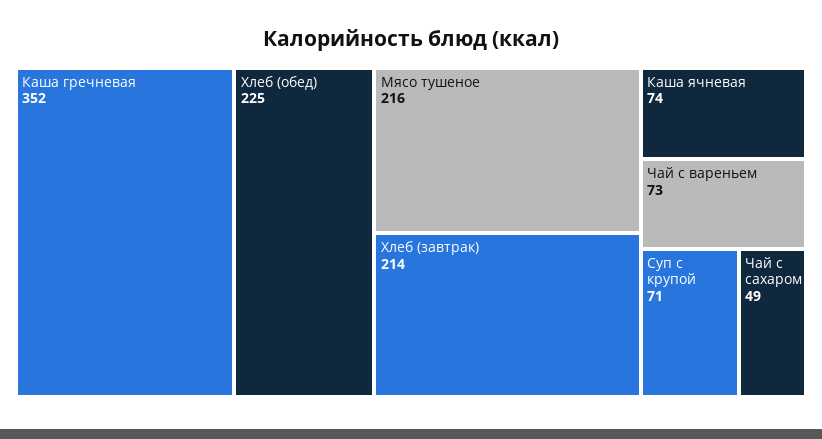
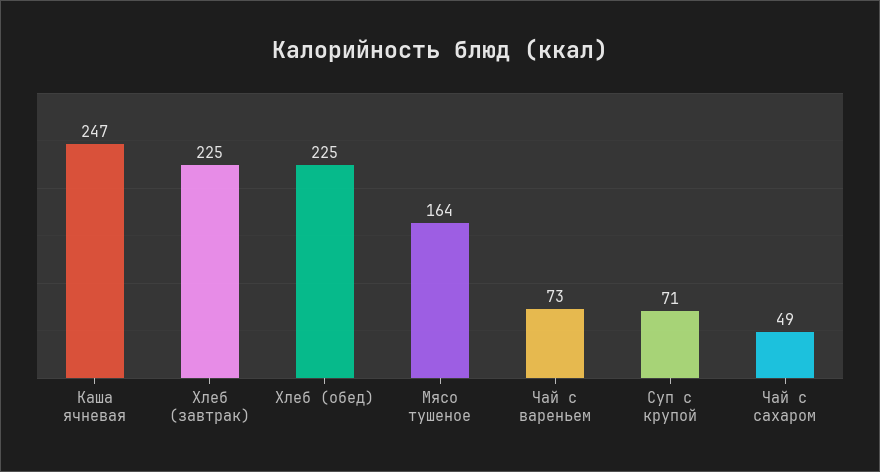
  {
-   "Каша гречневая": 352,
    "Хлеб (обед)": 225,
-   "Мясо тушеное": 216,
+   "Мясо тушеное": 164,
-   "Хлеб (завтрак)": 214,
+   "Хлеб (завтрак)": 225,
-   "Каша ячневая": 74,
+   "Каша ячневая": 247,
    "Чай с вареньем": 73,
    "Суп с крупой": 71,
    "Чай с сахаром": 49
  }

